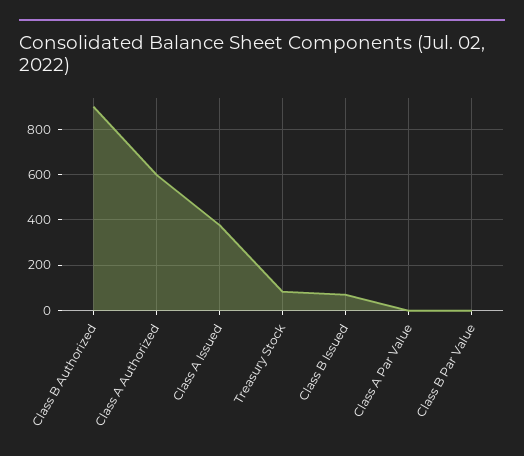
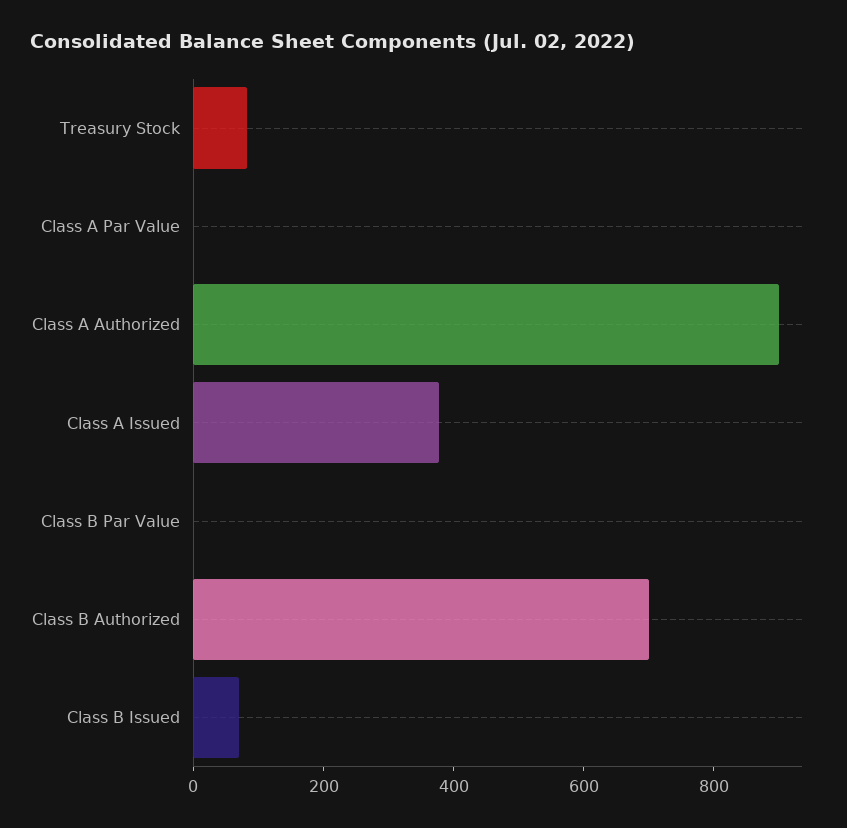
  {
-   "Class B Authorized": 900,
+   "Class B Authorized": 700,
-   "Class A Authorized": 600,
+   "Class A Authorized": 900,
    "Class A Issued": 400,
    "Treasury Stock": 100,
    "Class B Issued": 50,
    "Class A Par Value": 0,
    "Class B Par Value": 0
  }

